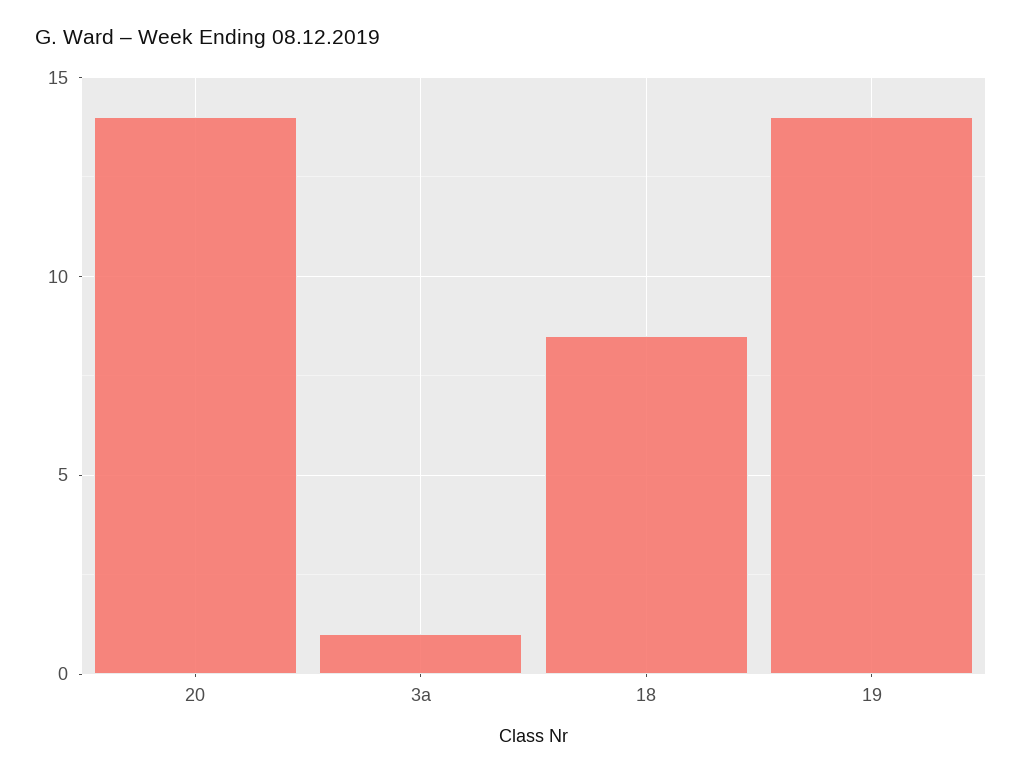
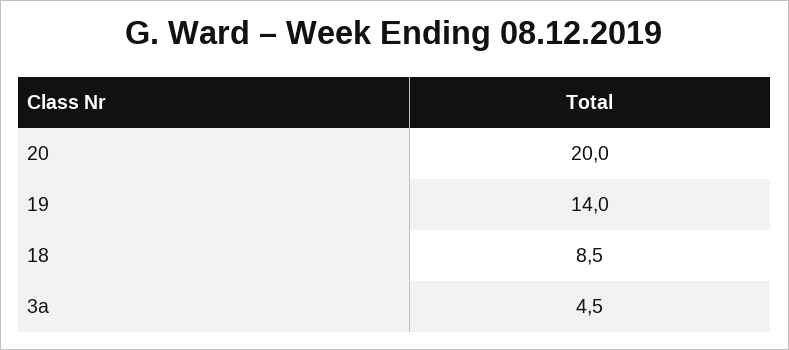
  {
-   "20": 14,
+   "20": 20,
-   "3a": 1,
+   "3a": 4.5,
    "18": 8.5,
    "19": 14
  }

